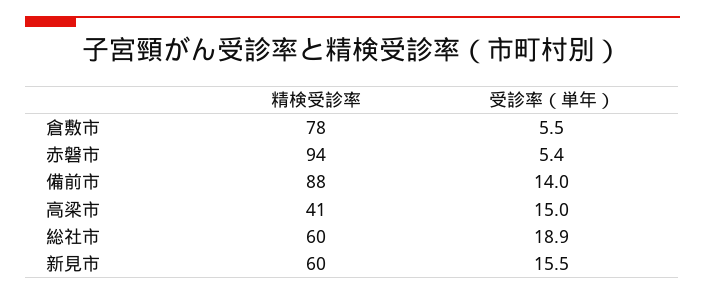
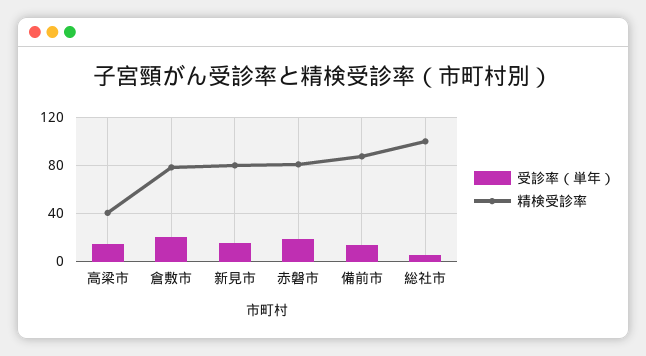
  {
    "精検受診率": {
      "倉敷市": 78,
-     "赤磐市": 94,
+     "赤磐市": 80,
      "備前市": 88,
      "高梁市": 41,
-     "総社市": 60,
+     "総社市": 100,
-     "新見市": 60
+     "新見市": 80
    },
    "受診率（単年）": {
-     "倉敷市": 5.5,
+     "倉敷市": 20,
-     "赤磐市": 5.4,
+     "赤磐市": 20,
      "備前市": 14,
      "高梁市": 15,
-     "総社市": 18.9,
+     "総社市": 5,
      "新見市": 15.5
    }
  }

